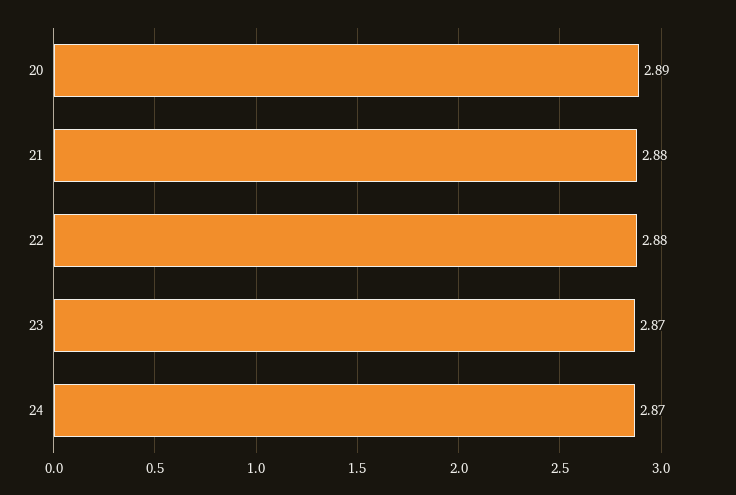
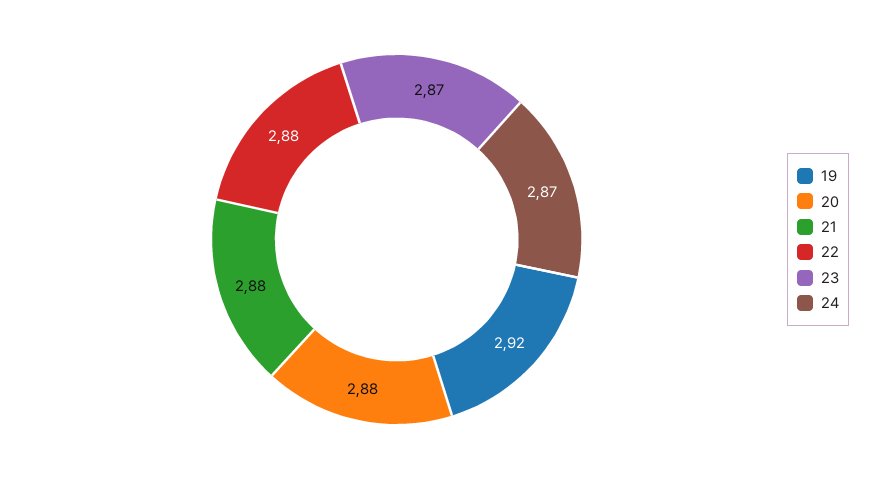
  {
-   "20": 2.89,
+   "20": 2.88,
    "21": 2.88,
    "22": 2.88,
    "23": 2.87,
-   "24": 2.87
+   "24": 2.87,
+   "19": 2.92
  }

